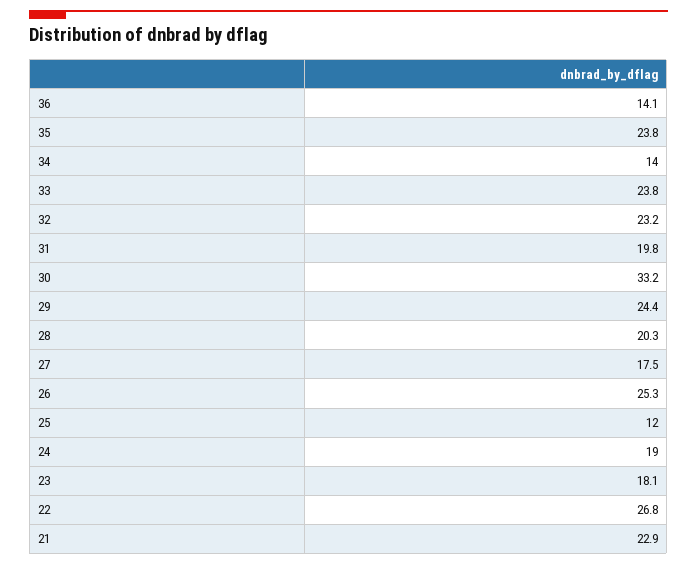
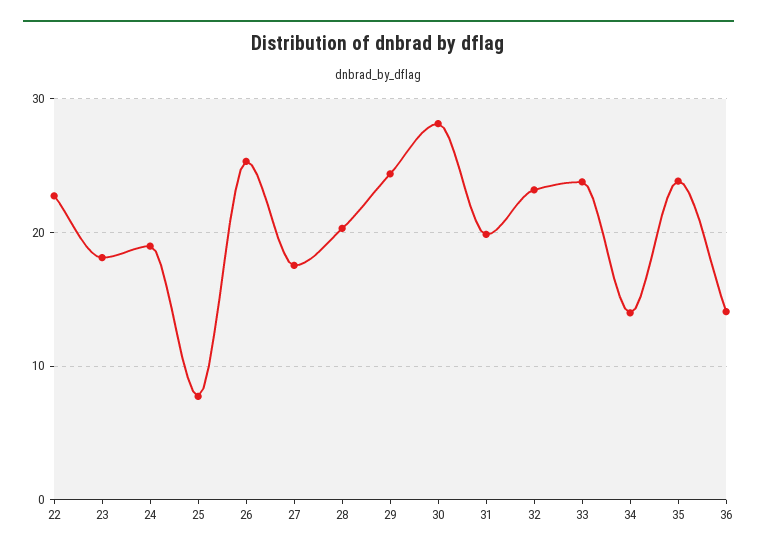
  {
    "36": 14.1,
    "35": 23.8,
    "34": 14,
    "33": 23.8,
    "32": 23.2,
    "31": 19.8,
-   "30": 33.2,
+   "30": 28,
    "29": 24.4,
    "28": 20.3,
    "27": 17.5,
    "26": 25.3,
-   "25": 12,
+   "25": 8,
    "24": 19,
    "23": 18.1,
-   "22": 26.8,
+   "22": 23
-   "21": 22.9
  }

